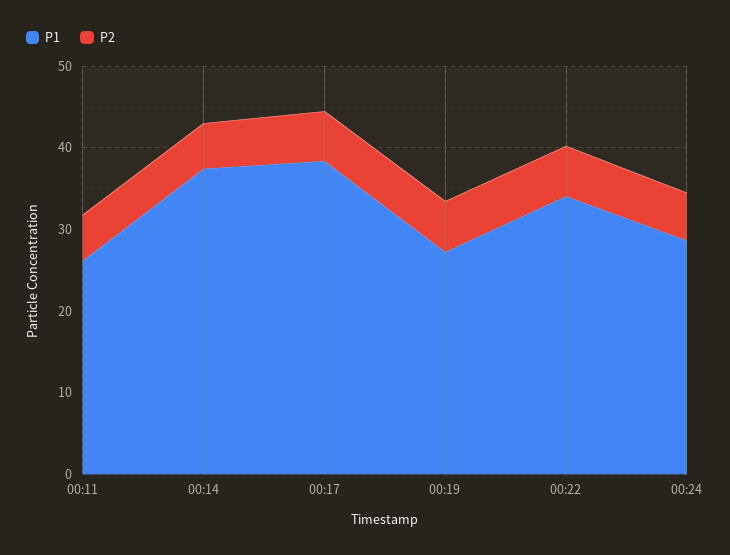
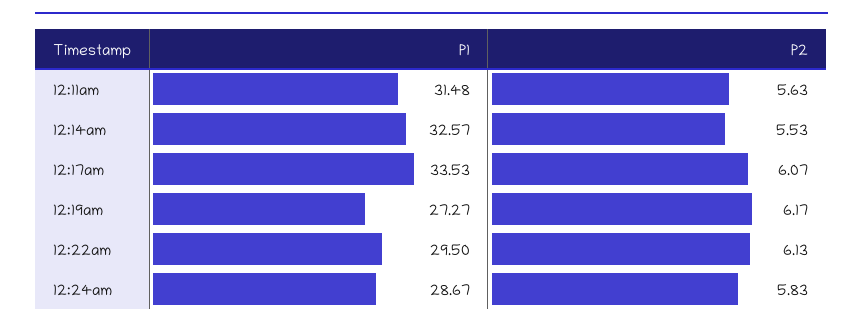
  {
    "P1": {
-     "00:11": 26,
+     "00:11": 31.48,
-     "00:14": 38,
+     "00:14": 32.57,
-     "00:17": 38,
+     "00:17": 33.53,
      "00:19": 27.27,
-     "00:22": 34,
+     "00:22": 29.5,
      "00:24": 28.67
    },
    "P2": {
      "00:11": 5.63,
      "00:14": 5.53,
      "00:17": 6.07,
      "00:19": 6.17,
      "00:22": 6.13,
      "00:24": 5.83
    }
  }

